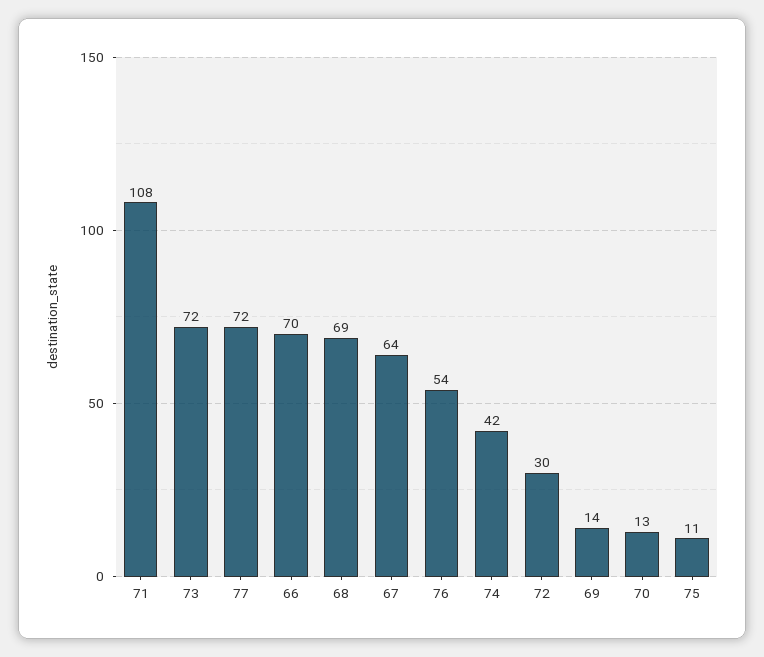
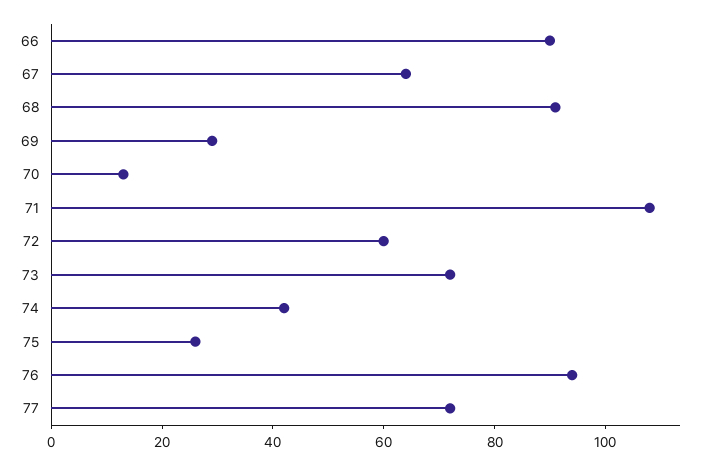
  {
    "71": 108,
    "73": 72,
    "77": 72,
-   "66": 70,
+   "66": 90,
-   "68": 69,
+   "68": 90,
    "67": 64,
-   "76": 54,
+   "76": 95,
    "74": 42,
-   "72": 30,
+   "72": 60,
-   "69": 14,
+   "69": 30,
    "70": 13,
-   "75": 11
+   "75": 25
  }

